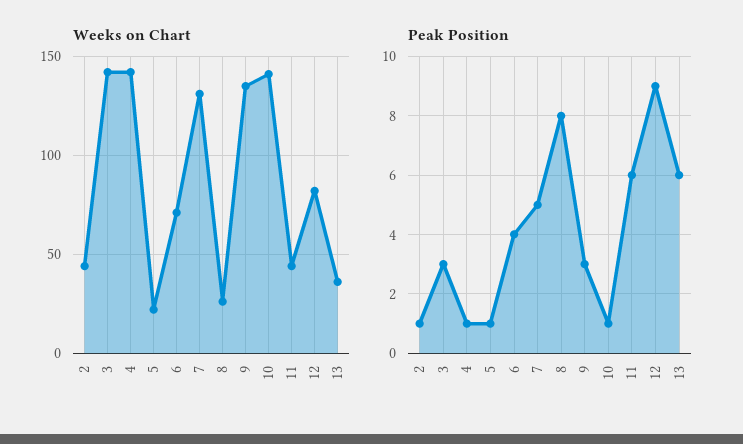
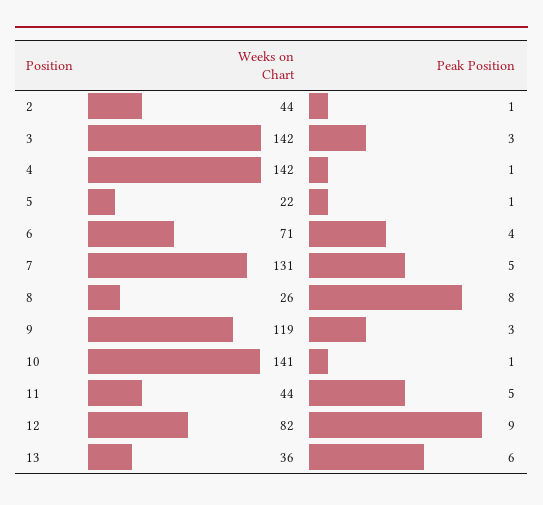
  {
    "Weeks on Chart": {
      "2": 44,
      "3": 142,
      "4": 142,
      "5": 22,
      "6": 71,
      "7": 131,
      "8": 26,
-     "9": 135,
+     "9": 119,
      "10": 141,
      "11": 44,
      "12": 82,
      "13": 36
    },
    "Peak Position": {
      "2": 1,
      "3": 3,
      "4": 1,
      "5": 1,
      "6": 4,
      "7": 5,
      "8": 8,
      "9": 3,
      "10": 1,
-     "11": 6,
+     "11": 5,
      "12": 9,
      "13": 6
    }
  }

